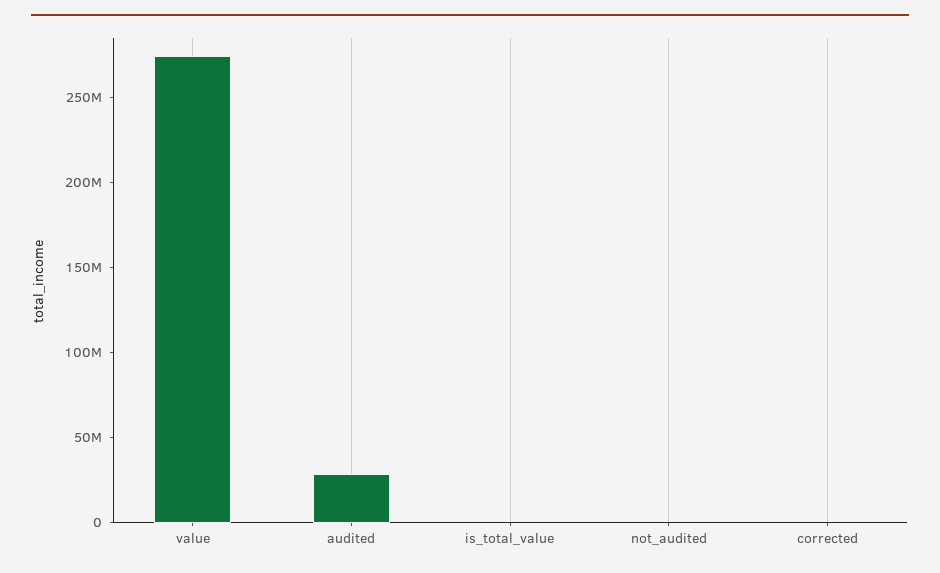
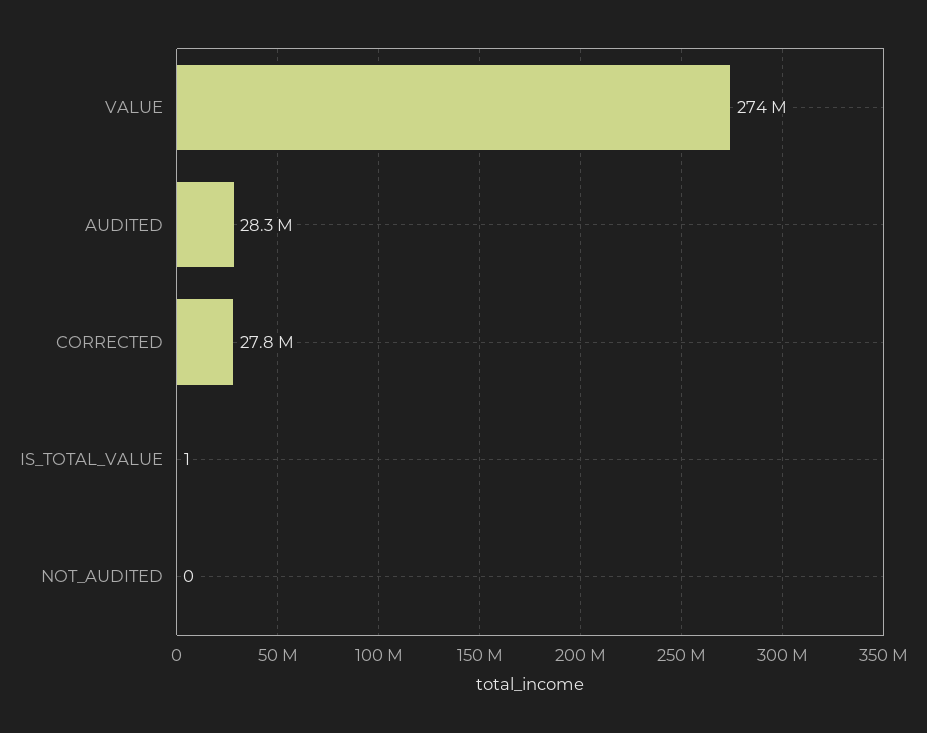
  {
    "value": 274000000,
    "audited": 28300000,
    "is_total_value": 1,
    "not_audited": 0,
-   "corrected": 0
+   "corrected": 27800000
  }

